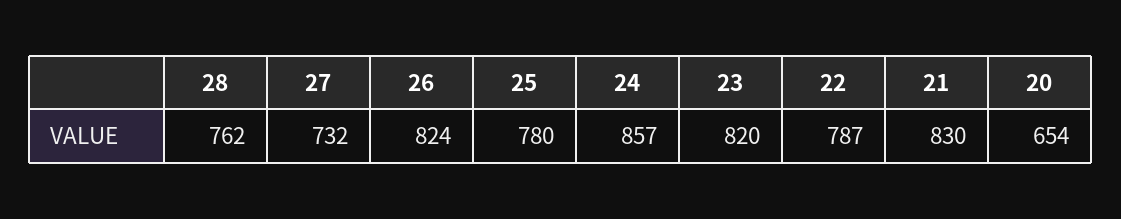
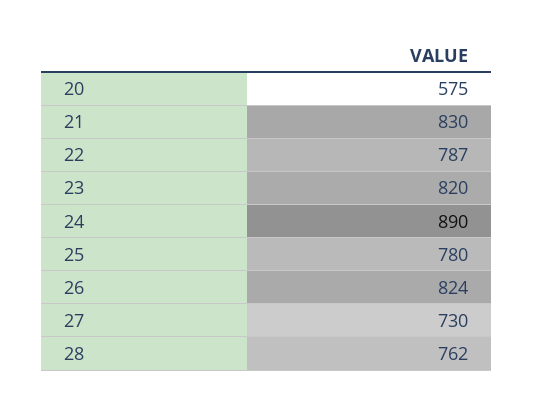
  {
    "28": 762,
-   "27": 732,
+   "27": 730,
    "26": 824,
    "25": 780,
-   "24": 857,
+   "24": 890,
    "23": 820,
    "22": 787,
    "21": 830,
-   "20": 654
+   "20": 575
  }

